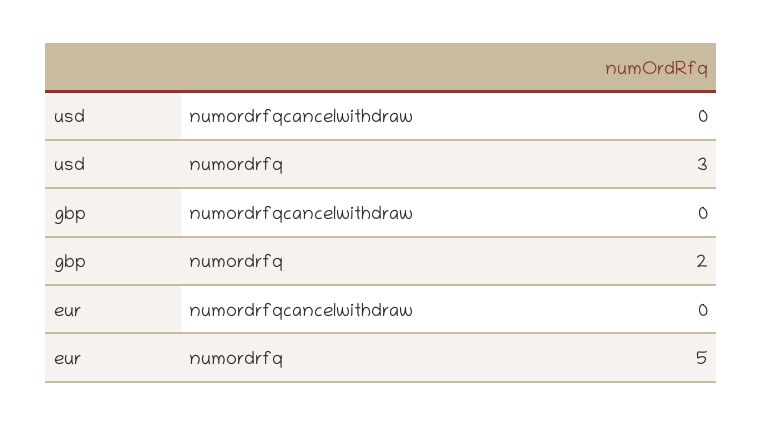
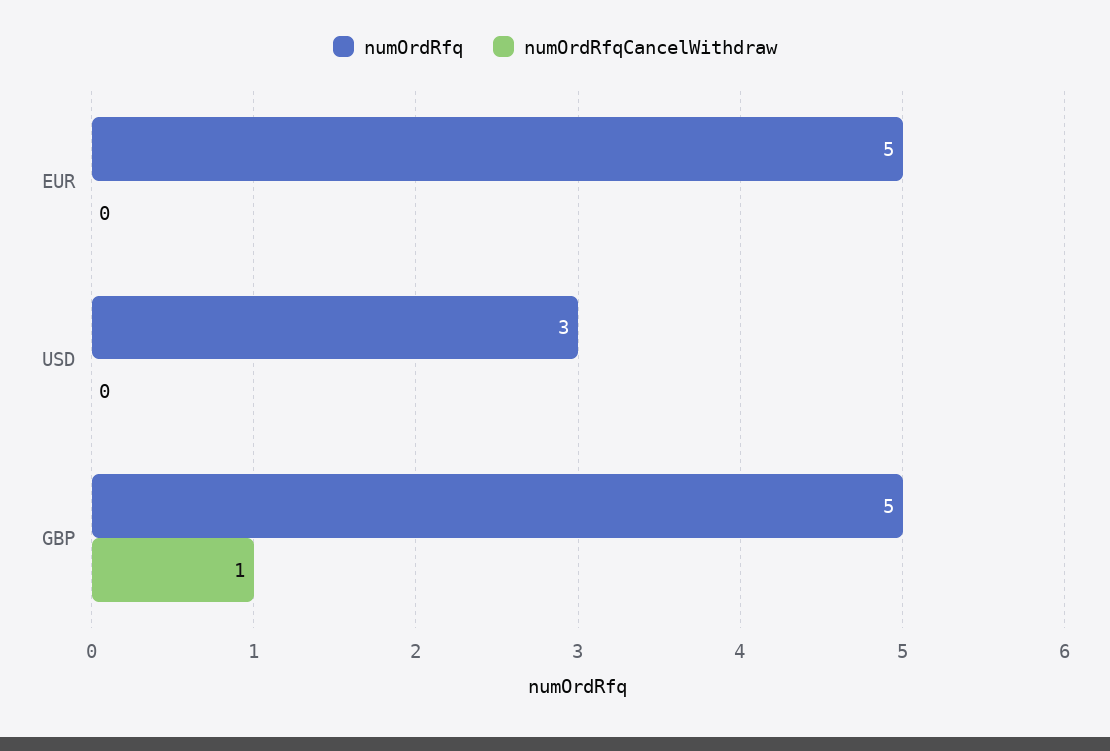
  {
    "numordrfqcancelwithdraw": {
      "usd": 0,
-     "gbp": 0,
+     "gbp": 1,
      "eur": 0
    },
    "numordrfq": {
      "usd": 3,
-     "gbp": 2,
+     "gbp": 5,
      "eur": 5
    }
  }

